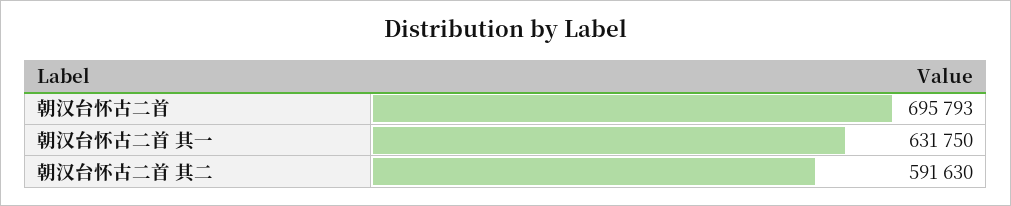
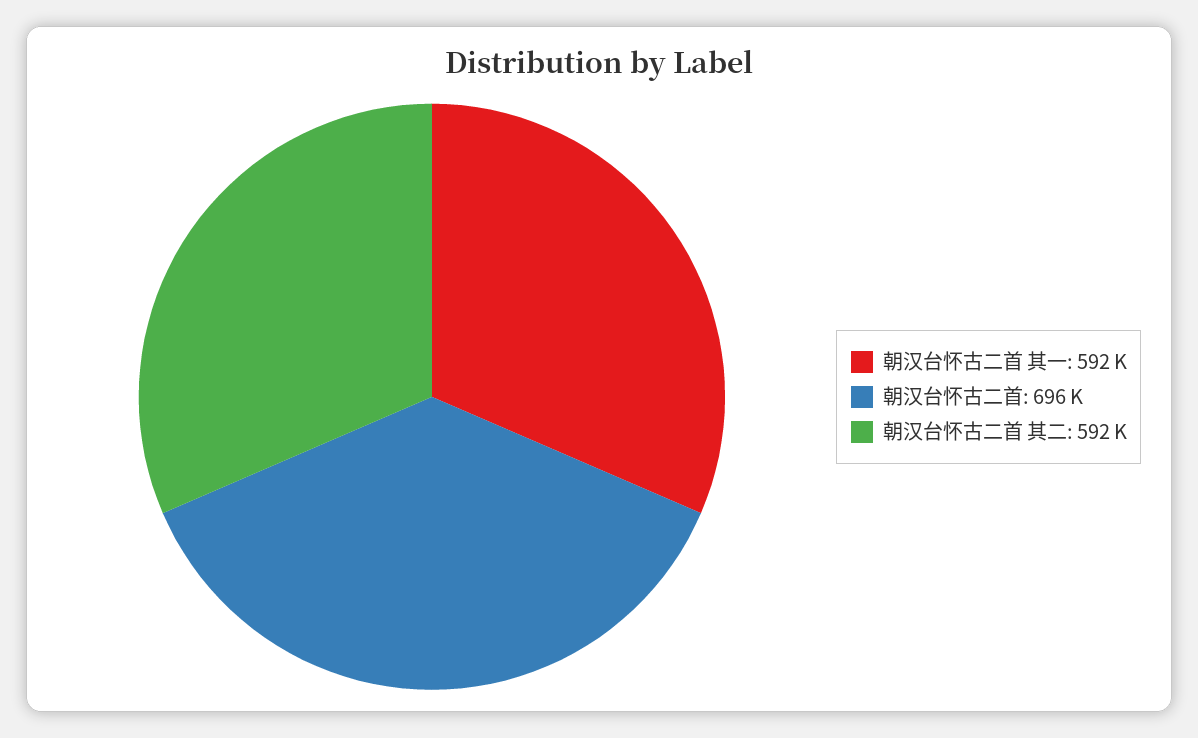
  {
    "朝汉台怀古二首": 695793,
-   "朝汉台怀古二首 其一": 631750,
+   "朝汉台怀古二首 其一": 592000,
    "朝汉台怀古二首 其二": 591630
  }

